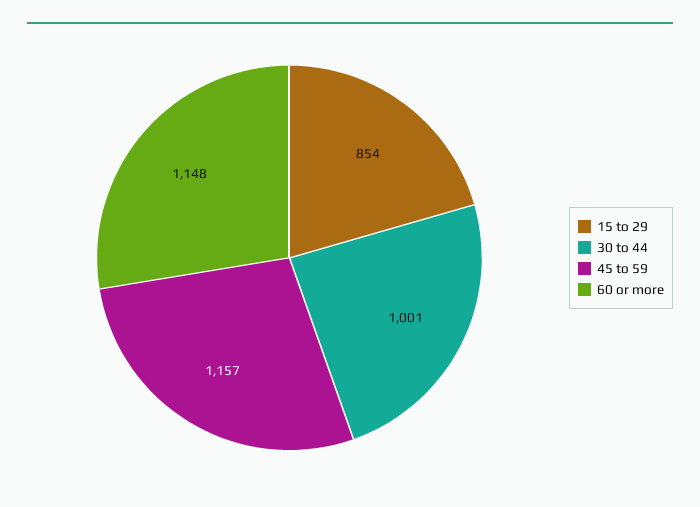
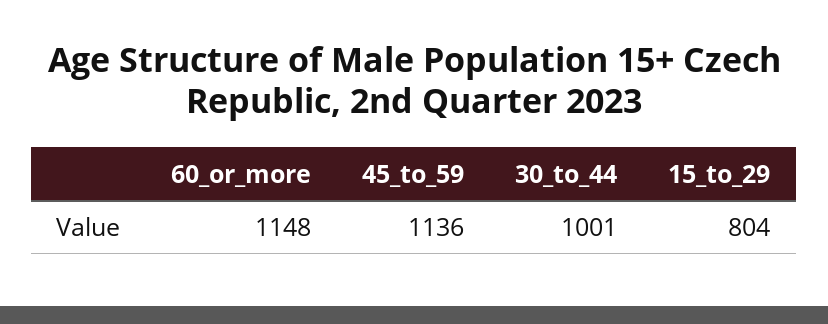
  {
-   "15 to 29": 854,
+   "15 to 29": 804,
    "30 to 44": 1001,
-   "45 to 59": 1157,
+   "45 to 59": 1136,
    "60 or more": 1148
  }

